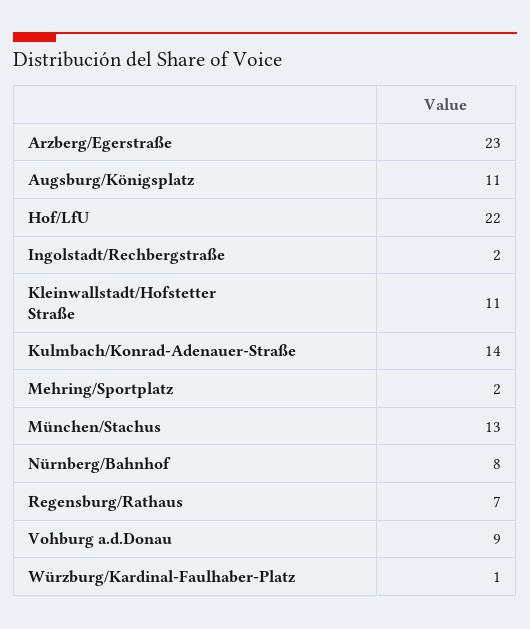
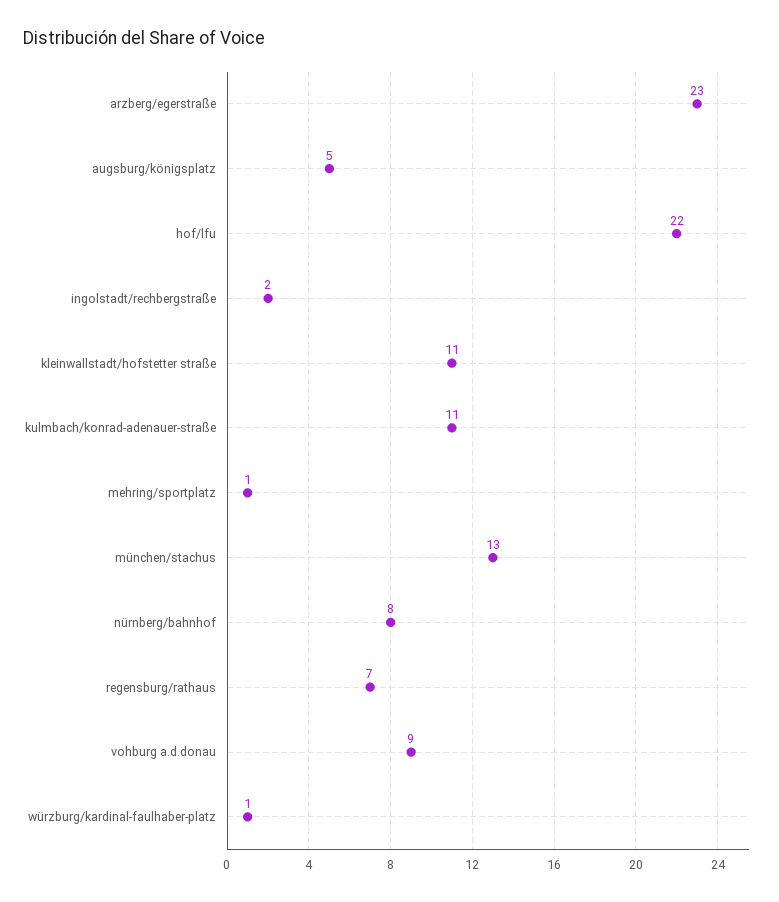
  {
    "Arzberg/Egerstraße": 23,
-   "Augsburg/Königsplatz": 11,
+   "Augsburg/Königsplatz": 5,
    "Hof/LfU": 22,
    "Ingolstadt/Rechbergstraße": 2,
    "Kleinwallstadt/Hofstetter Straße": 11,
-   "Kulmbach/Konrad-Adenauer-Straße": 14,
+   "Kulmbach/Konrad-Adenauer-Straße": 11,
-   "Mehring/Sportplatz": 2,
+   "Mehring/Sportplatz": 1,
    "München/Stachus": 13,
    "Nürnberg/Bahnhof": 8,
    "Regensburg/Rathaus": 7,
    "Vohburg a.d.Donau": 9,
    "Würzburg/Kardinal-Faulhaber-Platz": 1
  }

